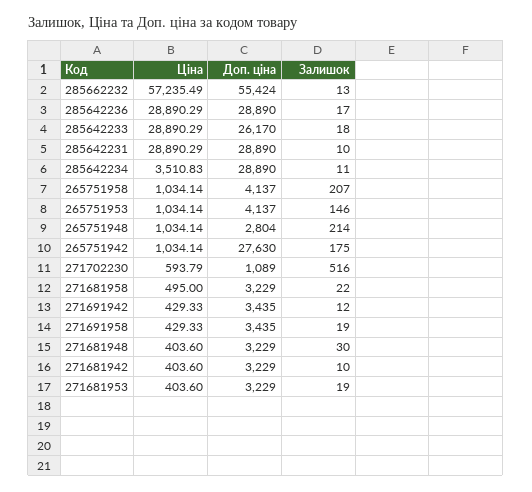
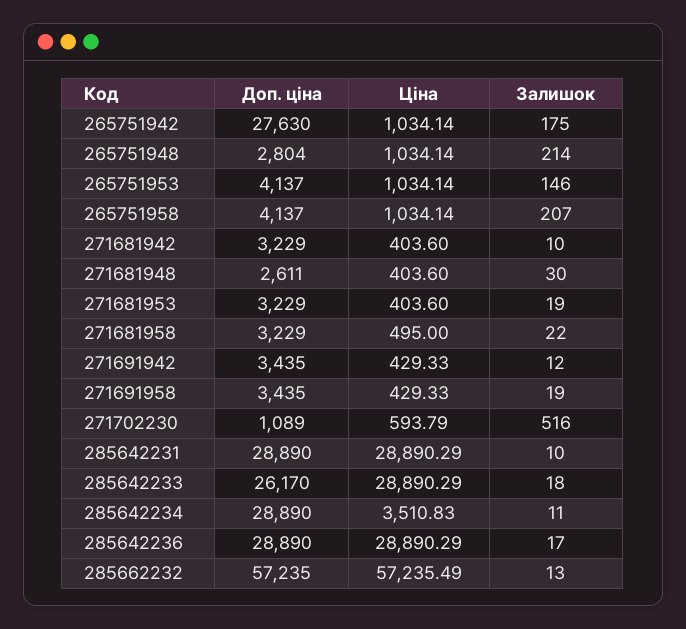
  {
    "Ціна": {
      "285662232": 57235.49,
      "285642236": 28890.29,
      "285642233": 28890.29,
      "285642231": 28890.29,
      "285642234": 3510.83,
      "265751958": 1034.14,
      "265751953": 1034.14,
      "265751948": 1034.14,
      "265751942": 1034.14,
      "271702230": 593.79,
      "271681958": 495,
      "271691942": 429.33,
      "271691958": 429.33,
      "271681948": 403.6,
      "271681942": 403.6,
      "271681953": 403.6
    },
    "Доп. ціна": {
-     "285662232": 55424,
+     "285662232": 57235,
      "285642236": 28890,
      "285642233": 26170,
      "285642231": 28890,
      "285642234": 28890,
      "265751958": 4137,
      "265751953": 4137,
      "265751948": 2804,
      "265751942": 27630,
      "271702230": 1089,
      "271681958": 3229,
      "271691942": 3435,
      "271691958": 3435,
-     "271681948": 3229,
+     "271681948": 2611,
      "271681942": 3229,
      "271681953": 3229
    },
    "Залишок": {
      "285662232": 13,
      "285642236": 17,
      "285642233": 18,
      "285642231": 10,
      "285642234": 11,
      "265751958": 207,
      "265751953": 146,
      "265751948": 214,
      "265751942": 175,
      "271702230": 516,
      "271681958": 22,
      "271691942": 12,
      "271691958": 19,
      "271681948": 30,
      "271681942": 10,
      "271681953": 19
    }
  }

